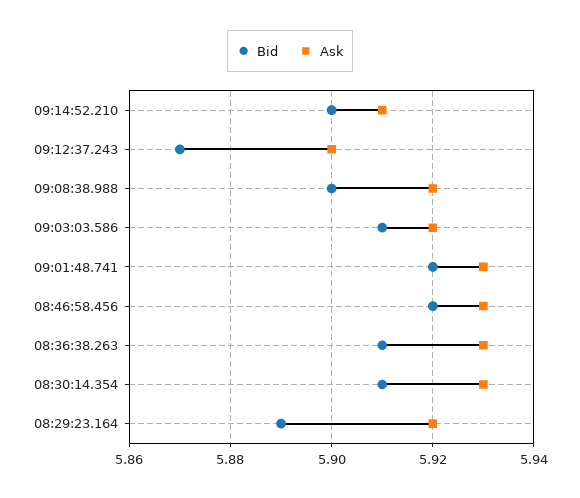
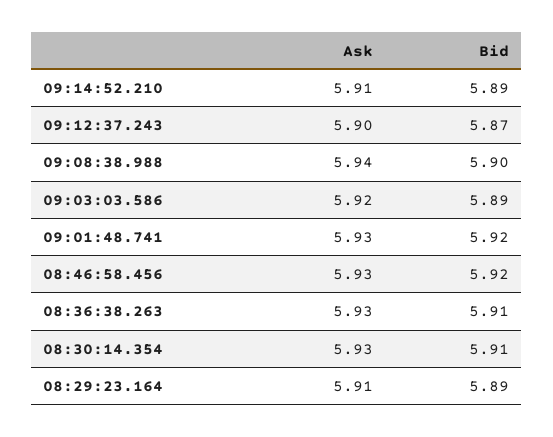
  {
    "Bid": {
-     "09:14:52.210": 5.9,
+     "09:14:52.210": 5.89,
      "09:12:37.243": 5.87,
      "09:08:38.988": 5.9,
-     "09:03:03.586": 5.91,
+     "09:03:03.586": 5.89,
      "09:01:48.741": 5.92,
      "08:46:58.456": 5.92,
      "08:36:38.263": 5.91,
      "08:30:14.354": 5.91,
      "08:29:23.164": 5.89
    },
    "Ask": {
      "09:14:52.210": 5.91,
      "09:12:37.243": 5.9,
-     "09:08:38.988": 5.92,
+     "09:08:38.988": 5.94,
      "09:03:03.586": 5.92,
      "09:01:48.741": 5.93,
      "08:46:58.456": 5.93,
      "08:36:38.263": 5.93,
      "08:30:14.354": 5.93,
-     "08:29:23.164": 5.92
+     "08:29:23.164": 5.91
    }
  }

